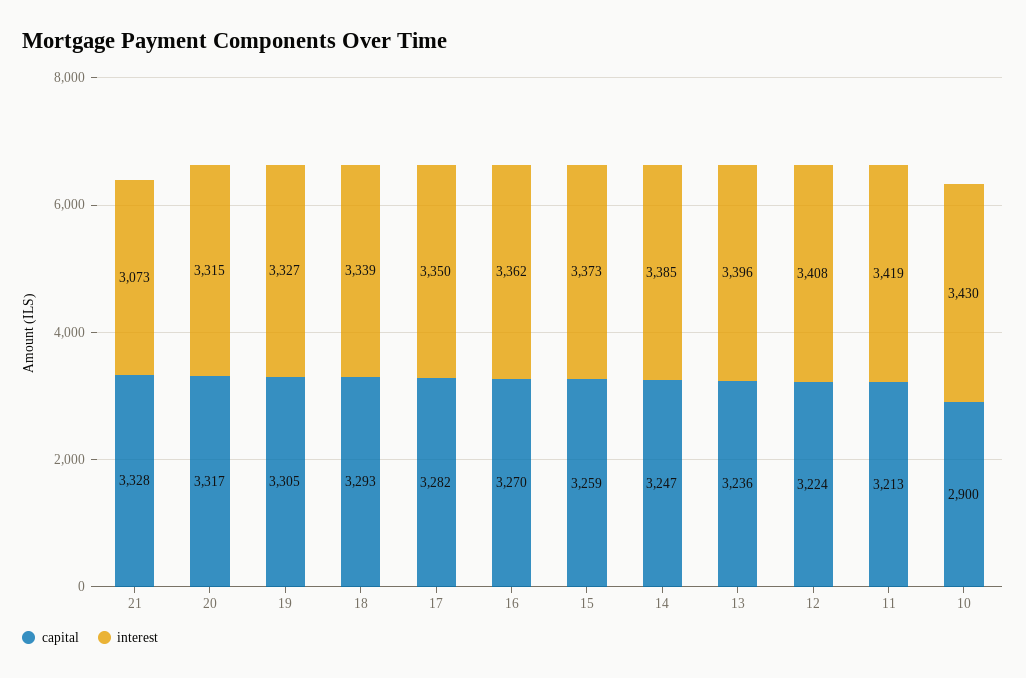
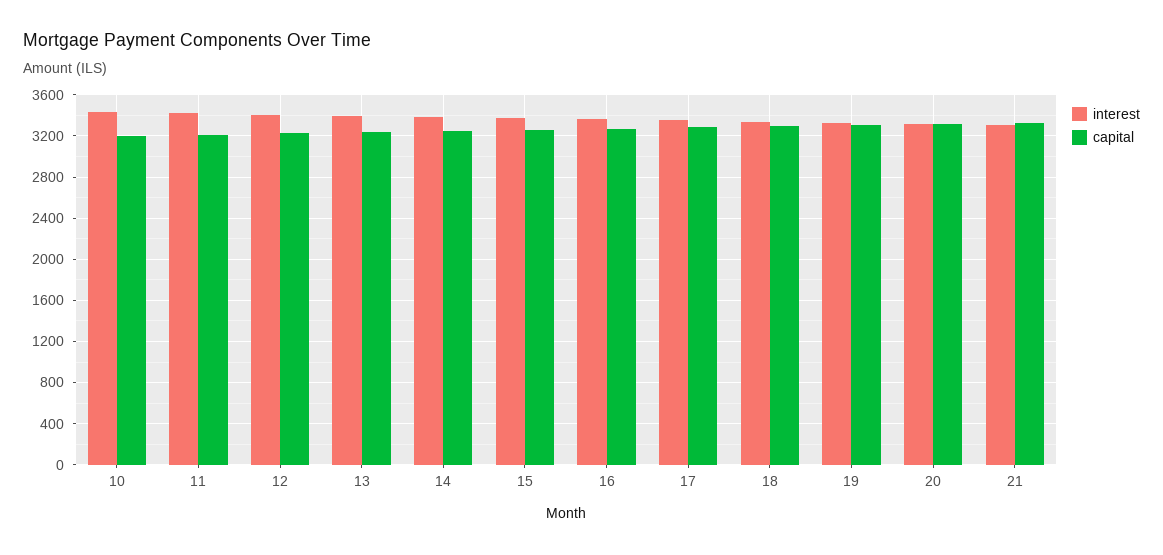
  {
    "capital": {
      "21": 3328,
      "20": 3317,
      "19": 3305,
      "18": 3293,
      "17": 3282,
      "16": 3270,
      "15": 3259,
      "14": 3247,
      "13": 3236,
      "12": 3224,
      "11": 3213,
-     "10": 2900
+     "10": 3200
    },
    "interest": {
-     "21": 3073,
+     "21": 3300,
      "20": 3315,
      "19": 3327,
      "18": 3339,
      "17": 3350,
      "16": 3362,
      "15": 3373,
      "14": 3385,
      "13": 3396,
      "12": 3408,
      "11": 3419,
      "10": 3430
    }
  }

